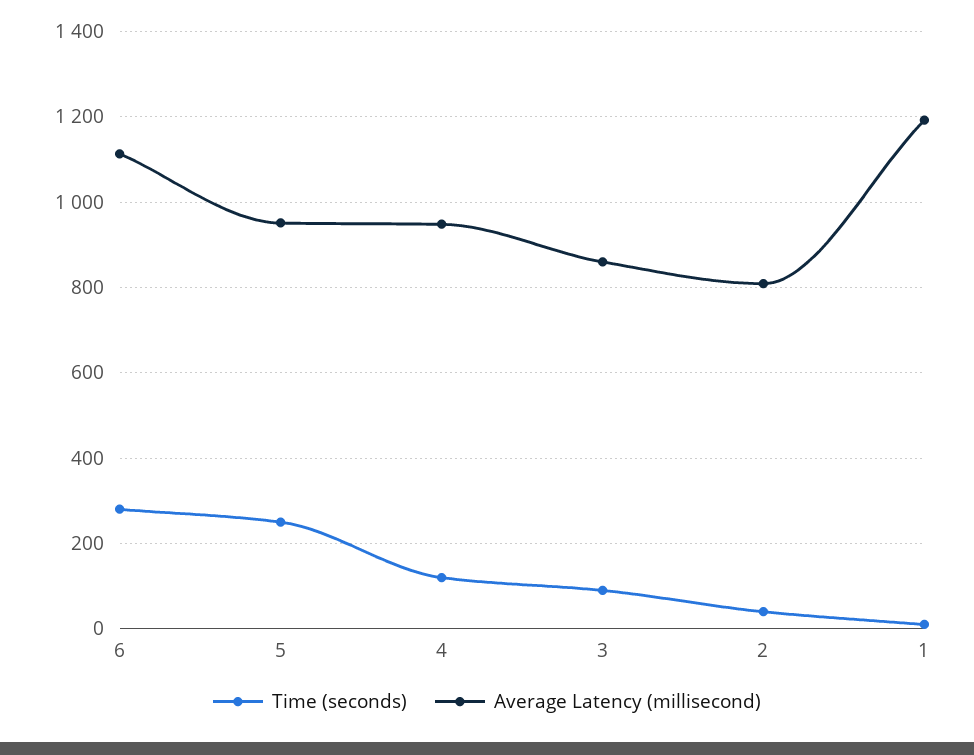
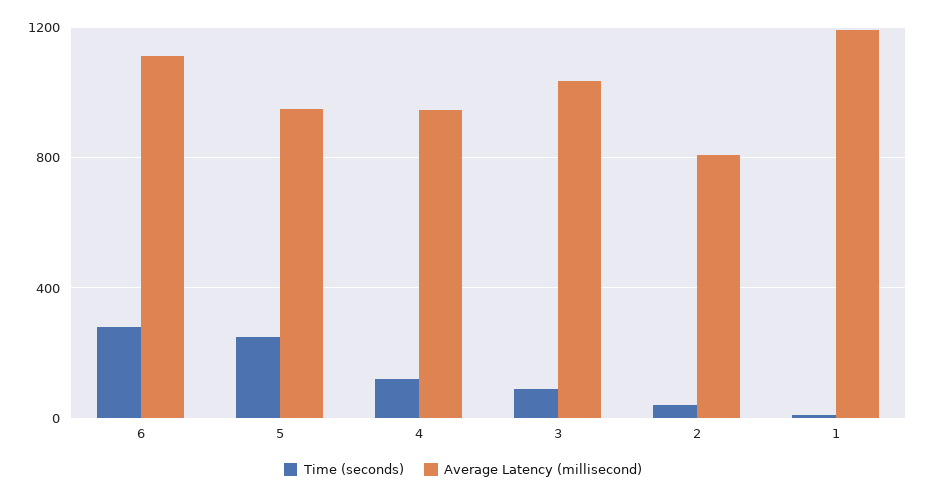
  {
    "Time (seconds)": {
      "6": 280,
      "5": 260,
      "4": 120,
      "3": 100,
      "2": 40,
      "1": 20
    },
    "Average Latency (millisecond)": {
      "6": 1120,
      "5": 960,
      "4": 940,
-     "3": 860,
+     "3": 1050,
      "2": 800,
      "1": 1200
    }
  }

